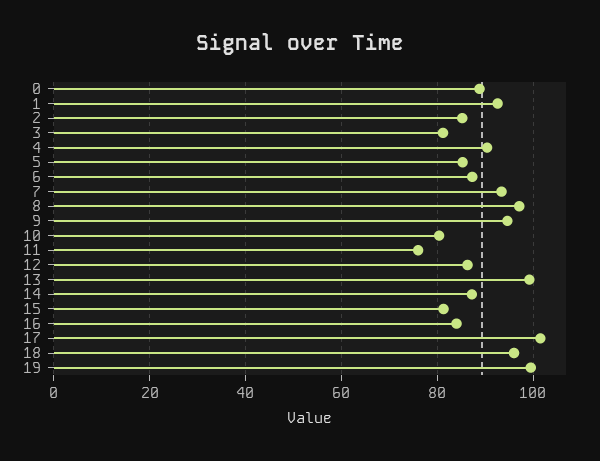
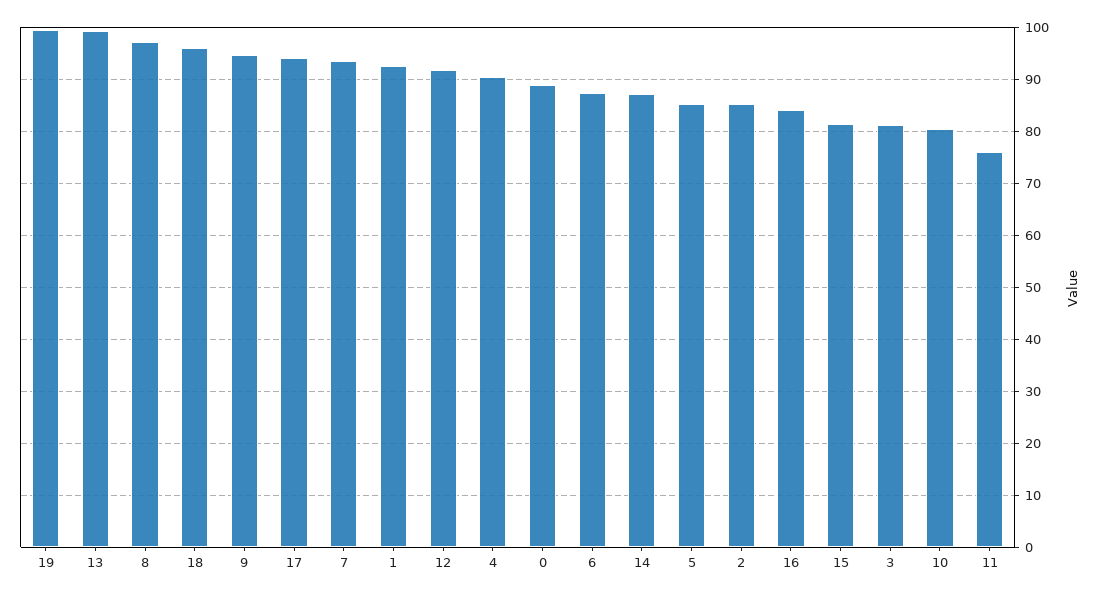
  {
    "0": 88,
    "1": 92,
    "2": 86,
    "3": 82,
    "4": 90,
    "5": 86,
    "6": 88,
    "7": 94,
    "8": 98,
    "9": 94,
    "10": 80,
    "11": 76,
-   "12": 86,
+   "12": 92,
    "13": 100,
    "14": 88,
    "15": 82,
    "16": 84,
-   "17": 102,
+   "17": 94,
    "18": 96,
    "19": 100
  }

